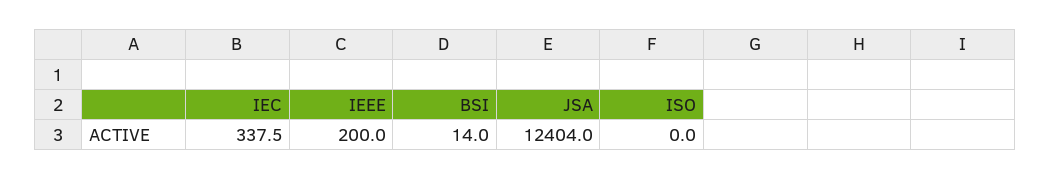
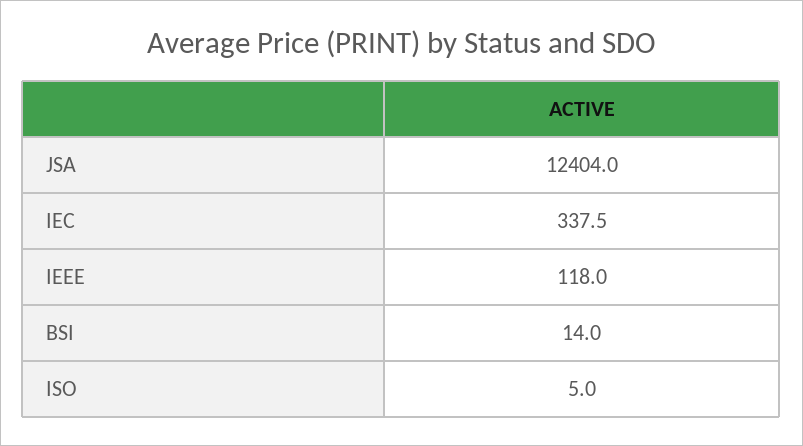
  {
    "IEC": 337.5,
-   "IEEE": 200,
+   "IEEE": 118,
    "BSI": 14,
    "JSA": 12404,
-   "ISO": 0
+   "ISO": 5
  }

